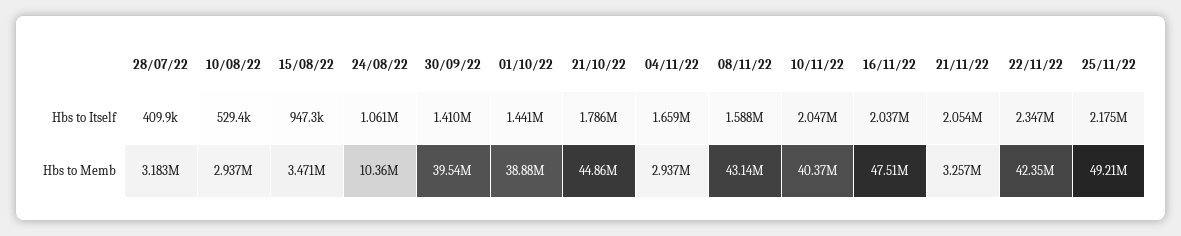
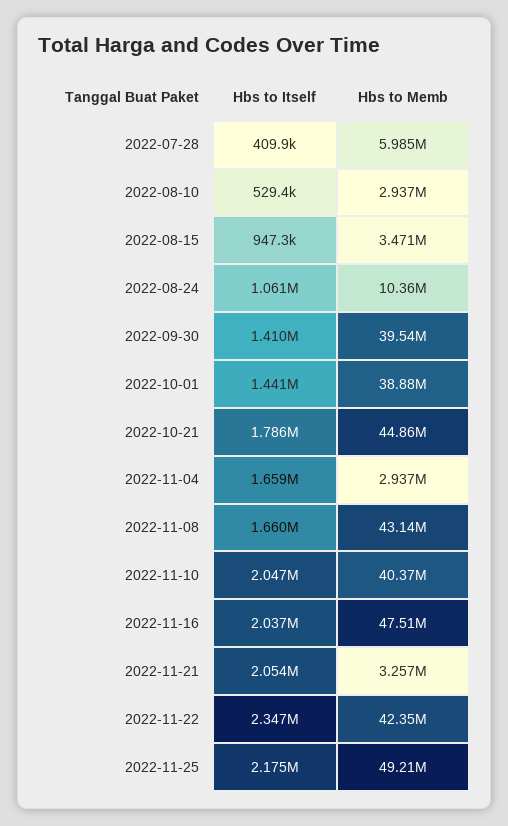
  {
    "28/07/22": {
      "Hbs to Itself": 409900,
-     "Hbs to Memb": 3183000
+     "Hbs to Memb": 5985000
    },
    "10/08/22": {
      "Hbs to Itself": 529400,
      "Hbs to Memb": 2937000
    },
    "15/08/22": {
      "Hbs to Itself": 947300,
      "Hbs to Memb": 3471000
    },
    "24/08/22": {
      "Hbs to Itself": 1061000,
      "Hbs to Memb": 10360000
    },
    "30/09/22": {
      "Hbs to Itself": 1410000,
      "Hbs to Memb": 39540000
    },
    "01/10/22": {
      "Hbs to Itself": 1441000,
      "Hbs to Memb": 38880000
    },
    "21/10/22": {
      "Hbs to Itself": 1786000,
      "Hbs to Memb": 44860000
    },
    "04/11/22": {
      "Hbs to Itself": 1659000,
      "Hbs to Memb": 2937000
    },
    "08/11/22": {
-     "Hbs to Itself": 1588000,
+     "Hbs to Itself": 1660000,
      "Hbs to Memb": 43140000
    },
    "10/11/22": {
      "Hbs to Itself": 2047000,
      "Hbs to Memb": 40370000
    },
    "16/11/22": {
      "Hbs to Itself": 2037000,
      "Hbs to Memb": 47510000
    },
    "21/11/22": {
      "Hbs to Itself": 2054000,
      "Hbs to Memb": 3257000
    },
    "22/11/22": {
      "Hbs to Itself": 2347000,
      "Hbs to Memb": 42350000
    },
    "25/11/22": {
      "Hbs to Itself": 2175000,
      "Hbs to Memb": 49210000
    }
  }

